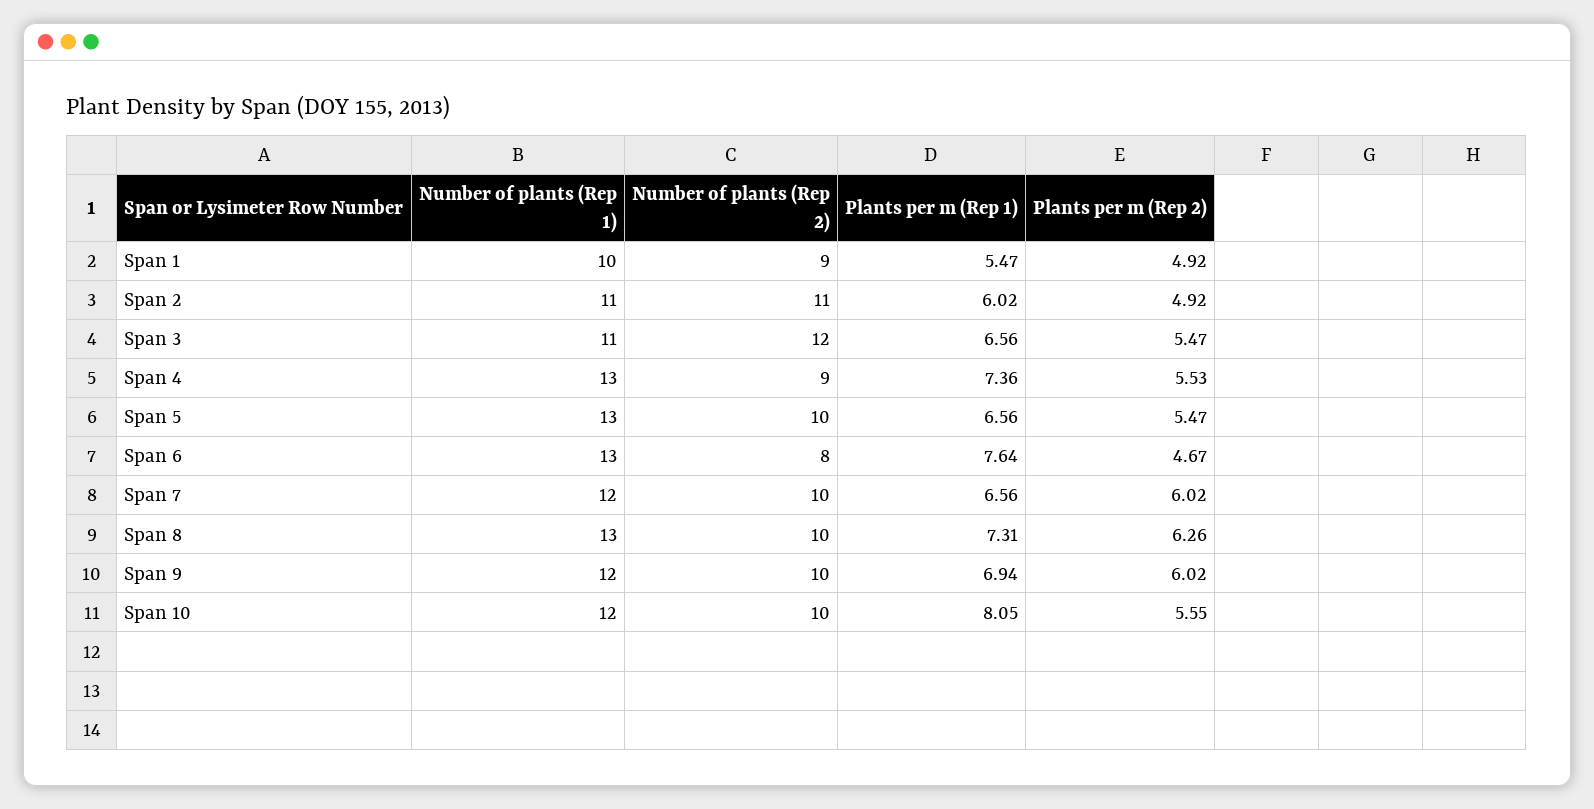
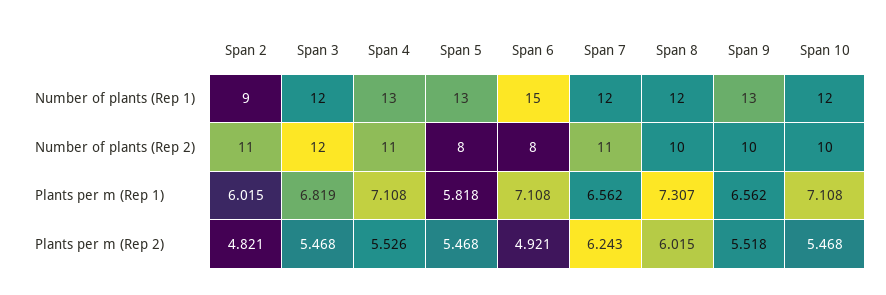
  {
    "Number of plants (Rep 1)": {
-     "Span 1": 10,
-     "Span 2": 11,
+     "Span 2": 9,
-     "Span 3": 11,
+     "Span 3": 12,
      "Span 4": 13,
      "Span 5": 13,
-     "Span 6": 13,
+     "Span 6": 15,
      "Span 7": 12,
-     "Span 8": 13,
+     "Span 8": 12,
-     "Span 9": 12,
+     "Span 9": 13,
      "Span 10": 12
    },
    "Number of plants (Rep 2)": {
-     "Span 1": 9,
      "Span 2": 11,
      "Span 3": 12,
-     "Span 4": 9,
+     "Span 4": 11,
-     "Span 5": 10,
+     "Span 5": 8,
      "Span 6": 8,
-     "Span 7": 10,
+     "Span 7": 11,
      "Span 8": 10,
      "Span 9": 10,
      "Span 10": 10
    },
    "Plants per m (Rep 1)": {
-     "Span 1": 5.47,
      "Span 2": 6.015,
-     "Span 3": 6.56,
+     "Span 3": 6.819,
-     "Span 4": 7.36,
+     "Span 4": 7.108,
-     "Span 5": 6.56,
+     "Span 5": 5.818,
-     "Span 6": 7.64,
+     "Span 6": 7.108,
      "Span 7": 6.562,
      "Span 8": 7.307,
-     "Span 9": 6.94,
+     "Span 9": 6.562,
-     "Span 10": 8.05
+     "Span 10": 7.108
    },
    "Plants per m (Rep 2)": {
-     "Span 1": 4.92,
-     "Span 2": 4.92,
+     "Span 2": 4.821,
      "Span 3": 5.468,
      "Span 4": 5.526,
      "Span 5": 5.468,
-     "Span 6": 4.67,
+     "Span 6": 4.921,
-     "Span 7": 6.02,
+     "Span 7": 6.243,
-     "Span 8": 6.26,
+     "Span 8": 6.015,
-     "Span 9": 6.02,
+     "Span 9": 5.518,
-     "Span 10": 5.55
+     "Span 10": 5.468
    }
  }

